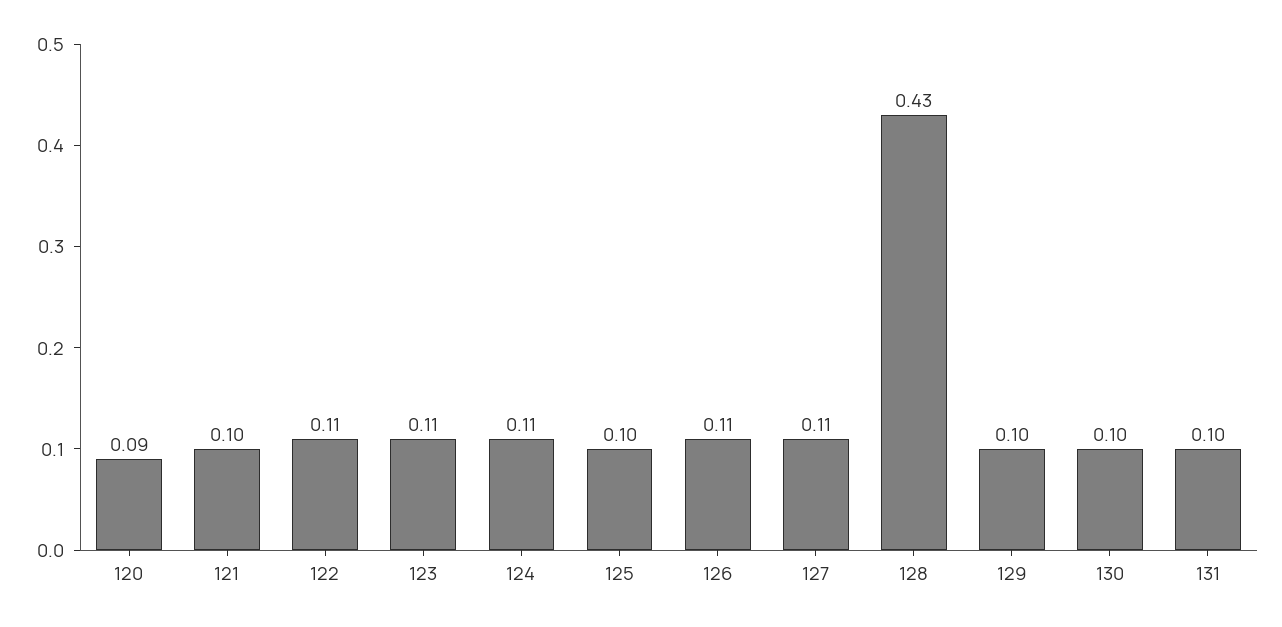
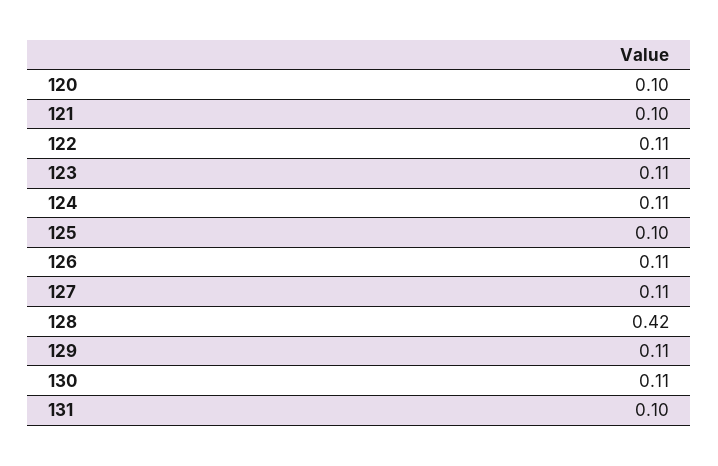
  {
-   "120": 0.09,
+   "120": 0.1,
    "121": 0.1,
    "122": 0.11,
    "123": 0.11,
    "124": 0.11,
    "125": 0.1,
    "126": 0.11,
    "127": 0.11,
-   "128": 0.43,
+   "128": 0.42,
-   "129": 0.1,
+   "129": 0.11,
-   "130": 0.1,
+   "130": 0.11,
    "131": 0.1
  }

